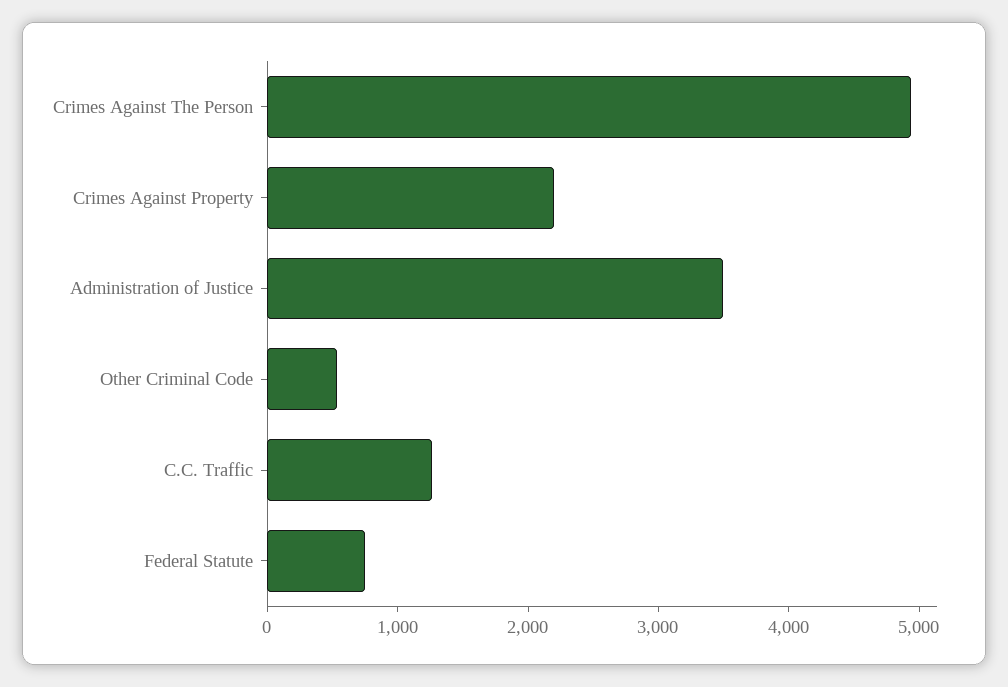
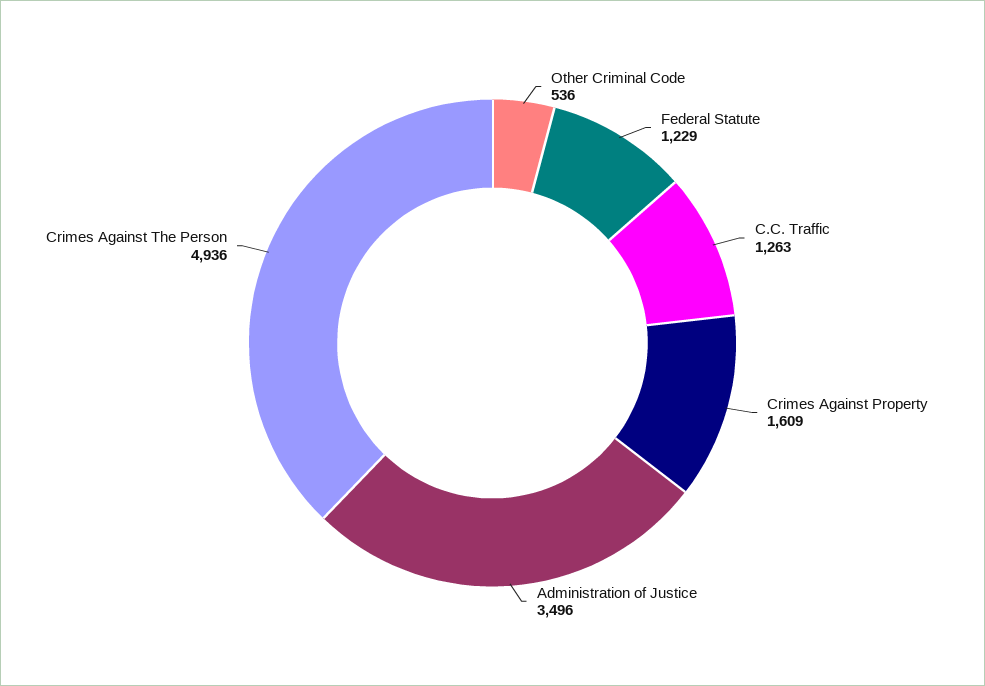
  {
    "Crimes Against The Person": 4936,
-   "Crimes Against Property": 2200,
+   "Crimes Against Property": 1609,
    "Administration of Justice": 3496,
    "Other Criminal Code": 536,
    "C.C. Traffic": 1263,
-   "Federal Statute": 800
+   "Federal Statute": 1229
  }

